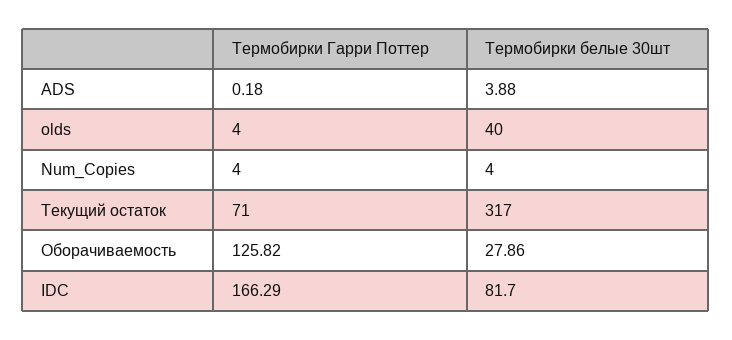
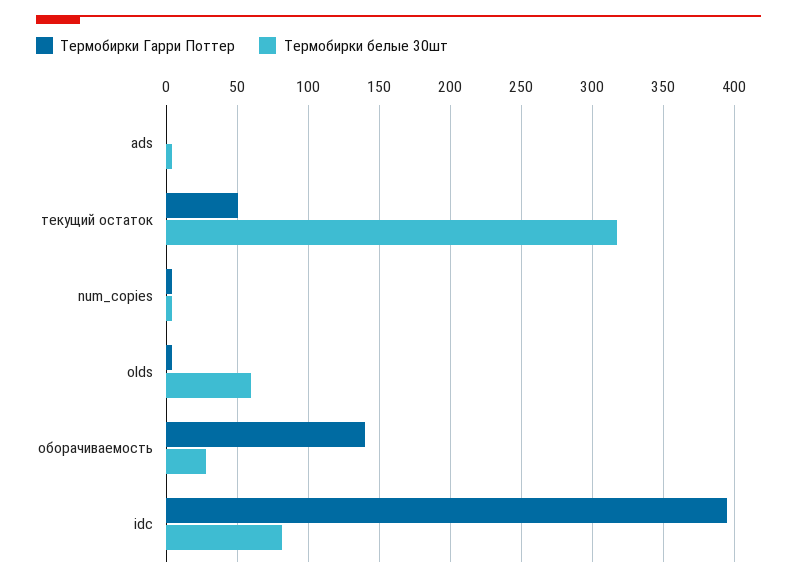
  {
    "Термобирки Гарри Поттер": {
      "ADS": 0.18,
      "olds": 4,
      "Num_Copies": 4,
-     "Текущий остаток": 71,
+     "Текущий остаток": 50,
-     "Оборачиваемость": 125.82,
+     "Оборачиваемость": 140,
-     "IDC": 166.29
+     "IDC": 395
    },
    "Термобирки белые 30шт": {
      "ADS": 3.88,
-     "olds": 40,
+     "olds": 60,
      "Num_Copies": 4,
      "Текущий остаток": 317,
      "Оборачиваемость": 27.86,
      "IDC": 81.7
    }
  }

